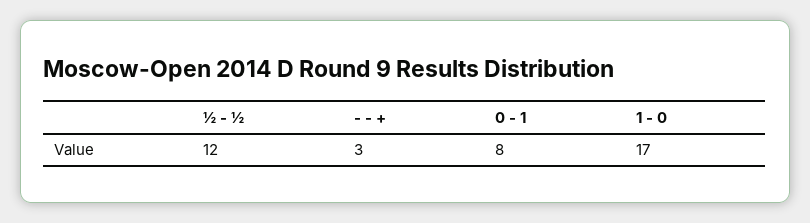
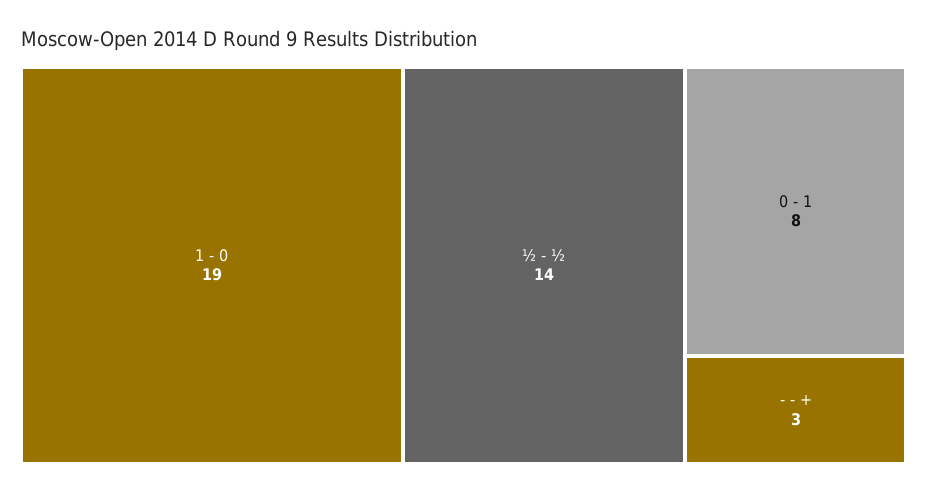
  {
-   "½ - ½": 12,
+   "½ - ½": 14,
    "- - +": 3,
    "0 - 1": 8,
-   "1 - 0": 17
+   "1 - 0": 19
  }

